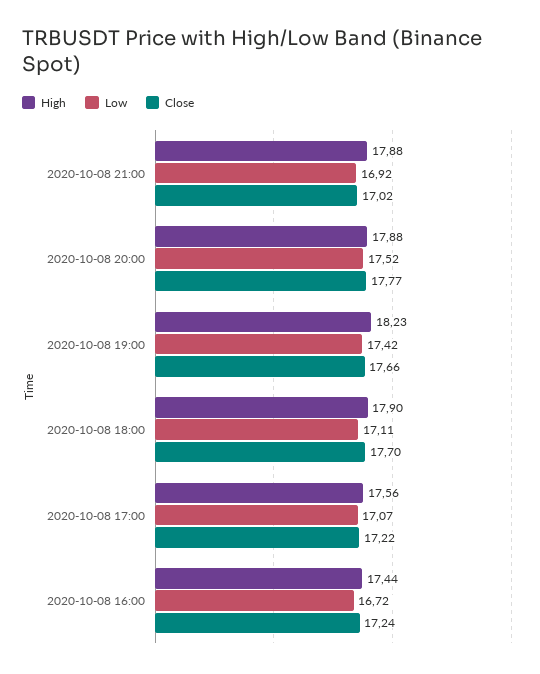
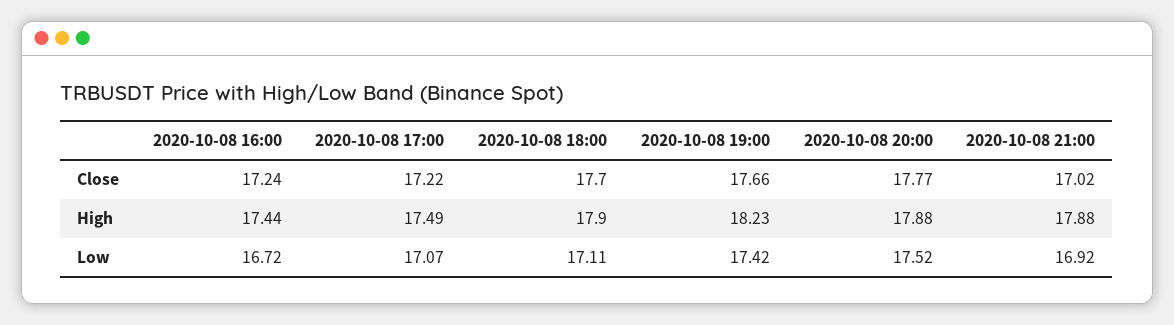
  {
    "High": {
      "2020-10-08 21:00": 17.88,
      "2020-10-08 20:00": 17.88,
      "2020-10-08 19:00": 18.23,
      "2020-10-08 18:00": 17.9,
-     "2020-10-08 17:00": 17.56,
+     "2020-10-08 17:00": 17.49,
      "2020-10-08 16:00": 17.44
    },
    "Low": {
      "2020-10-08 21:00": 16.92,
      "2020-10-08 20:00": 17.52,
      "2020-10-08 19:00": 17.42,
      "2020-10-08 18:00": 17.11,
      "2020-10-08 17:00": 17.07,
      "2020-10-08 16:00": 16.72
    },
    "Close": {
      "2020-10-08 21:00": 17.02,
      "2020-10-08 20:00": 17.77,
      "2020-10-08 19:00": 17.66,
      "2020-10-08 18:00": 17.7,
      "2020-10-08 17:00": 17.22,
      "2020-10-08 16:00": 17.24
    }
  }

